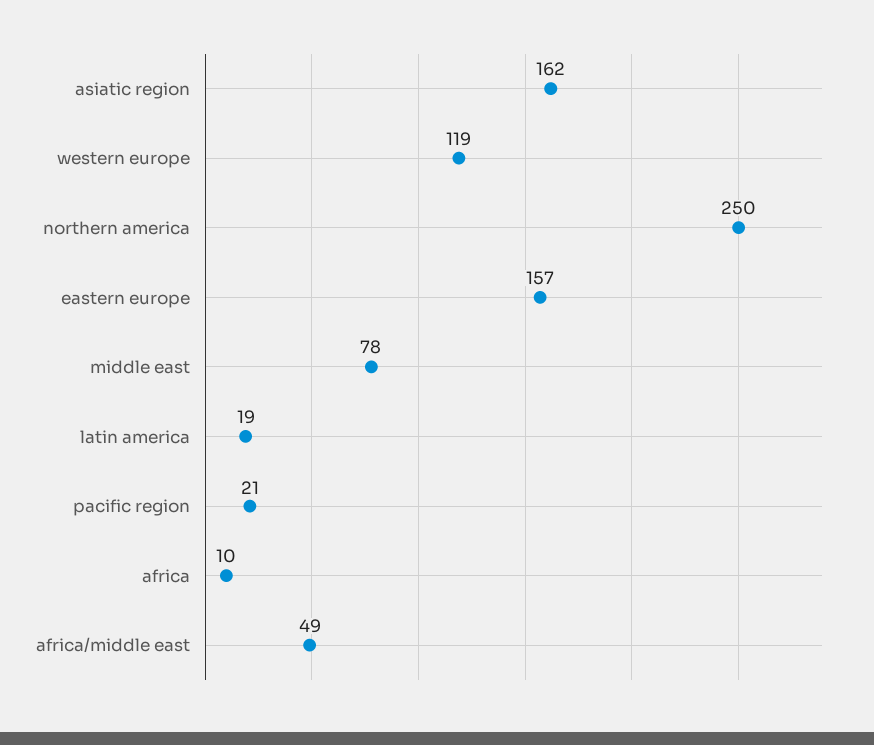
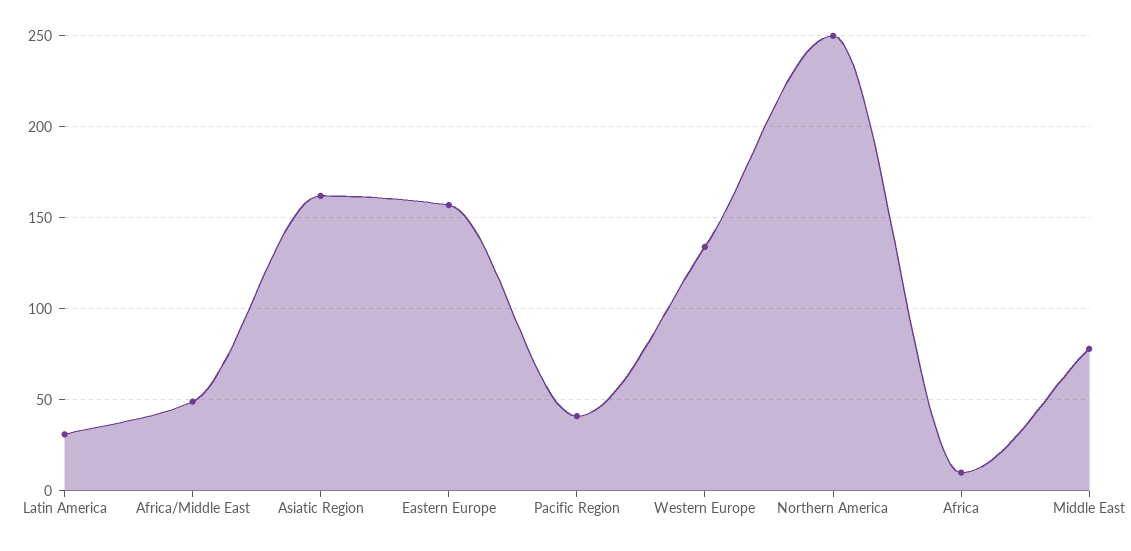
  {
    "asiatic region": 162,
-   "western europe": 119,
+   "western europe": 135,
    "northern america": 250,
    "eastern europe": 157,
    "middle east": 78,
-   "latin america": 19,
+   "latin america": 30,
-   "pacific region": 21,
+   "pacific region": 40,
    "africa": 10,
    "africa/middle east": 49
  }

